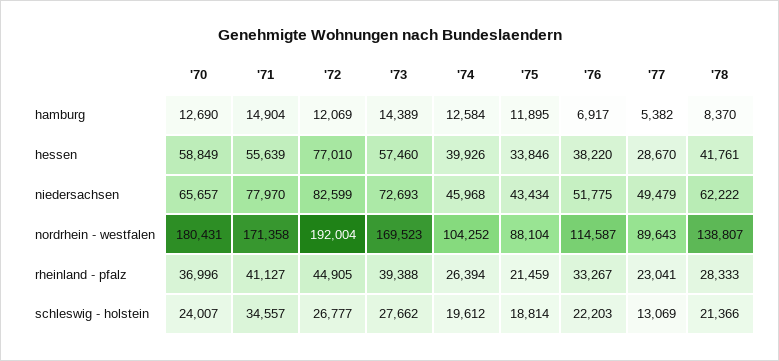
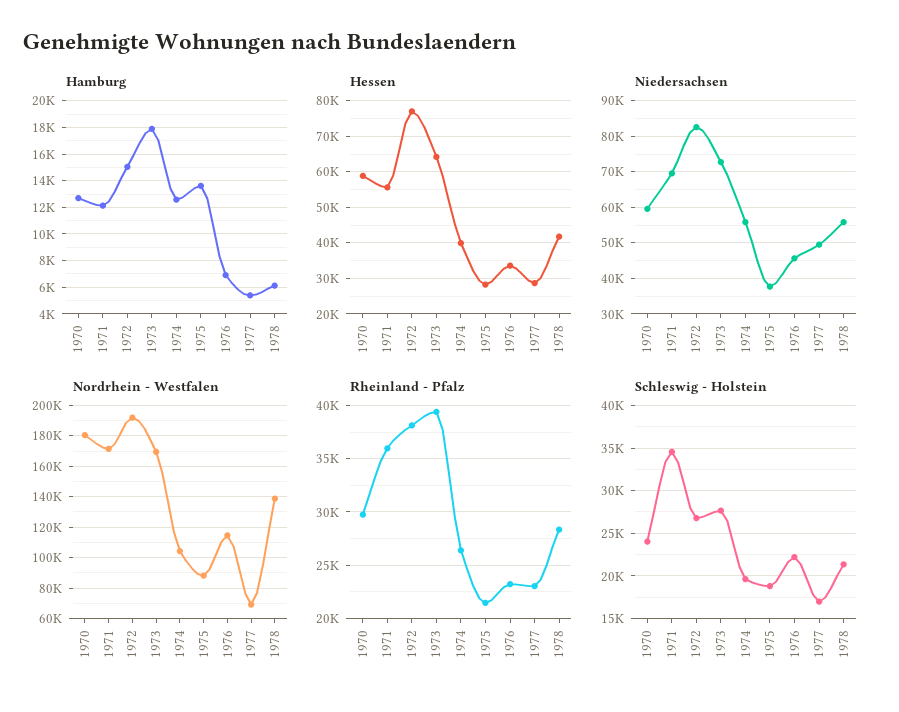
  {
    "hamburg": {
      "'70": 12690,
-     "'71": 14904,
+     "'71": 12000,
-     "'72": 12069,
+     "'72": 15000,
-     "'73": 14389,
+     "'73": 18000,
      "'74": 12584,
-     "'75": 11895,
+     "'75": 13500,
      "'76": 6917,
      "'77": 5382,
-     "'78": 8370
+     "'78": 6000
    },
    "hessen": {
      "'70": 58849,
      "'71": 55639,
      "'72": 77010,
-     "'73": 57460,
+     "'73": 64000,
      "'74": 39926,
-     "'75": 33846,
+     "'75": 28000,
-     "'76": 38220,
+     "'76": 34000,
      "'77": 28670,
      "'78": 41761
    },
    "niedersachsen": {
-     "'70": 65657,
+     "'70": 60000,
-     "'71": 77970,
+     "'71": 70000,
      "'72": 82599,
      "'73": 72693,
-     "'74": 45968,
+     "'74": 56000,
-     "'75": 43434,
+     "'75": 38000,
-     "'76": 51775,
+     "'76": 46000,
      "'77": 49479,
-     "'78": 62222
+     "'78": 56000
    },
    "nordrhein - westfalen": {
      "'70": 180431,
      "'71": 171358,
      "'72": 192004,
      "'73": 169523,
      "'74": 104252,
      "'75": 88104,
      "'76": 114587,
-     "'77": 89643,
+     "'77": 70000,
      "'78": 138807
    },
    "rheinland - pfalz": {
-     "'70": 36996,
+     "'70": 30000,
-     "'71": 41127,
+     "'71": 36000,
-     "'72": 44905,
+     "'72": 38000,
      "'73": 39388,
      "'74": 26394,
      "'75": 21459,
-     "'76": 33267,
+     "'76": 23000,
      "'77": 23041,
      "'78": 28333
    },
    "schleswig - holstein": {
      "'70": 24007,
      "'71": 34557,
      "'72": 26777,
      "'73": 27662,
      "'74": 19612,
      "'75": 18814,
      "'76": 22203,
-     "'77": 13069,
+     "'77": 17000,
      "'78": 21366
    }
  }

